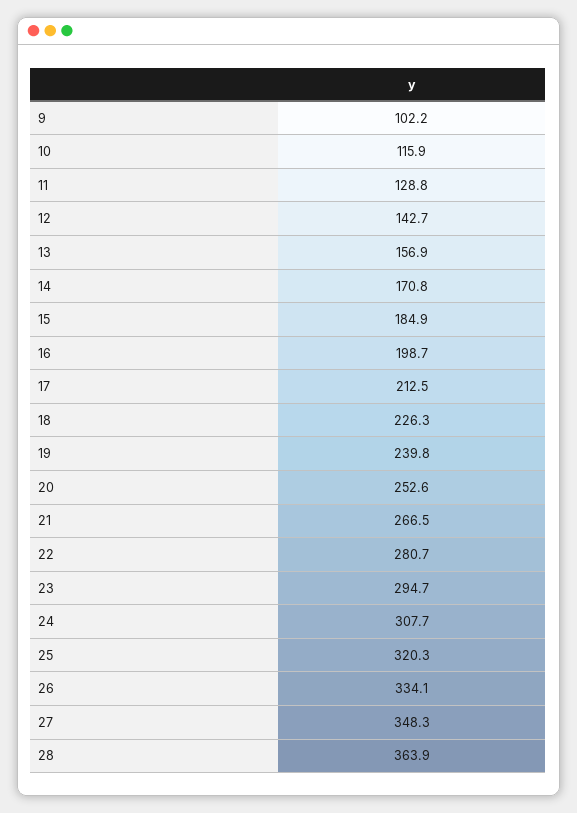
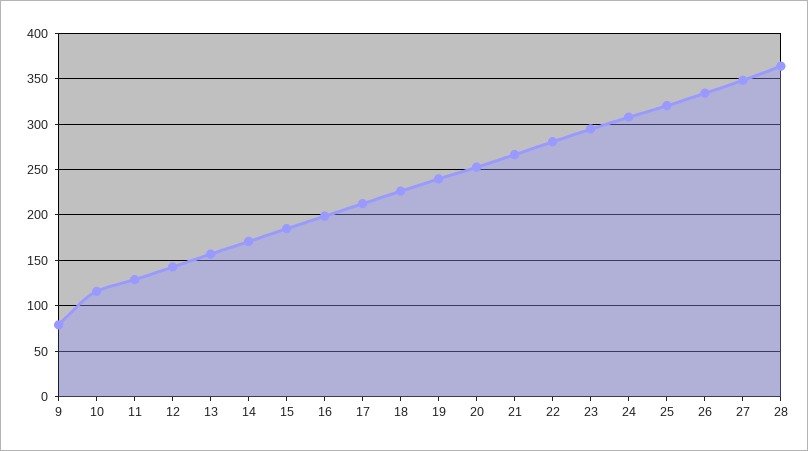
  {
-   "9": 102.2,
+   "9": 80,
    "10": 115.9,
    "11": 128.8,
    "12": 142.7,
    "13": 156.9,
    "14": 170.8,
    "15": 184.9,
    "16": 198.7,
    "17": 212.5,
    "18": 226.3,
    "19": 239.8,
    "20": 252.6,
    "21": 266.5,
    "22": 280.7,
    "23": 294.7,
    "24": 307.7,
    "25": 320.3,
    "26": 334.1,
    "27": 348.3,
    "28": 363.9
  }

